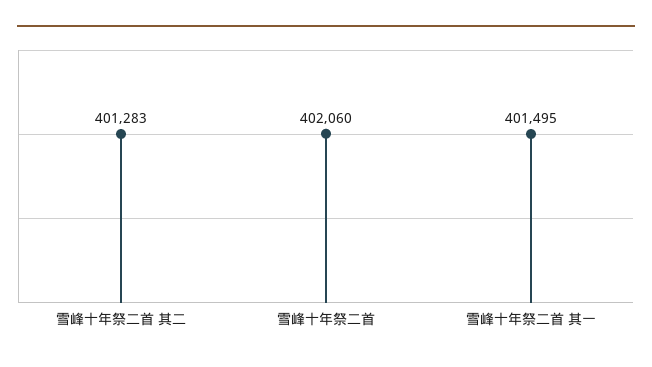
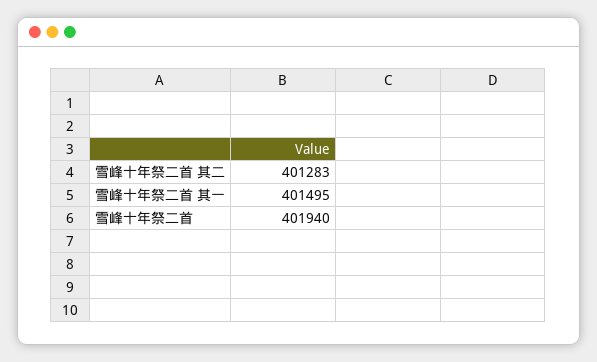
  {
    "雪峰十年祭二首 其二": 401283,
-   "雪峰十年祭二首": 402060,
+   "雪峰十年祭二首": 401940,
    "雪峰十年祭二首 其一": 401495
  }

